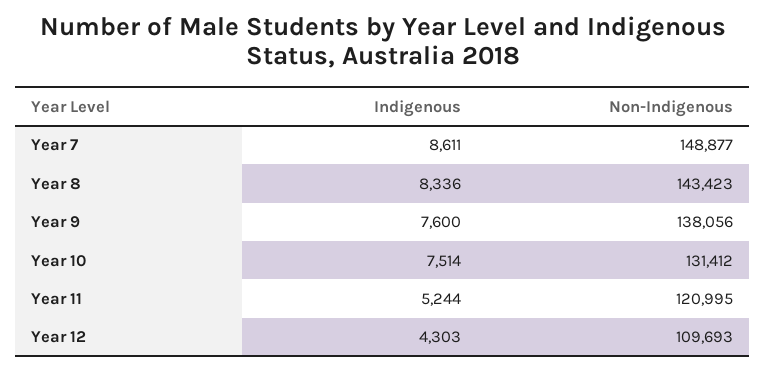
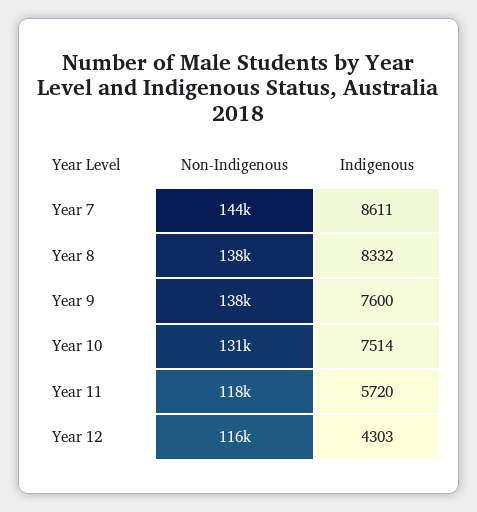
  {
    "Indigenous": {
      "Year 7": 8611,
-     "Year 8": 8336,
+     "Year 8": 8332,
      "Year 9": 7600,
      "Year 10": 7514,
-     "Year 11": 5244,
+     "Year 11": 5720,
      "Year 12": 4303
    },
    "Non-Indigenous": {
-     "Year 7": 148877,
+     "Year 7": 144000,
-     "Year 8": 143423,
+     "Year 8": 138000,
      "Year 9": 138056,
      "Year 10": 131412,
-     "Year 11": 120995,
+     "Year 11": 118000,
-     "Year 12": 109693
+     "Year 12": 116000
    }
  }

